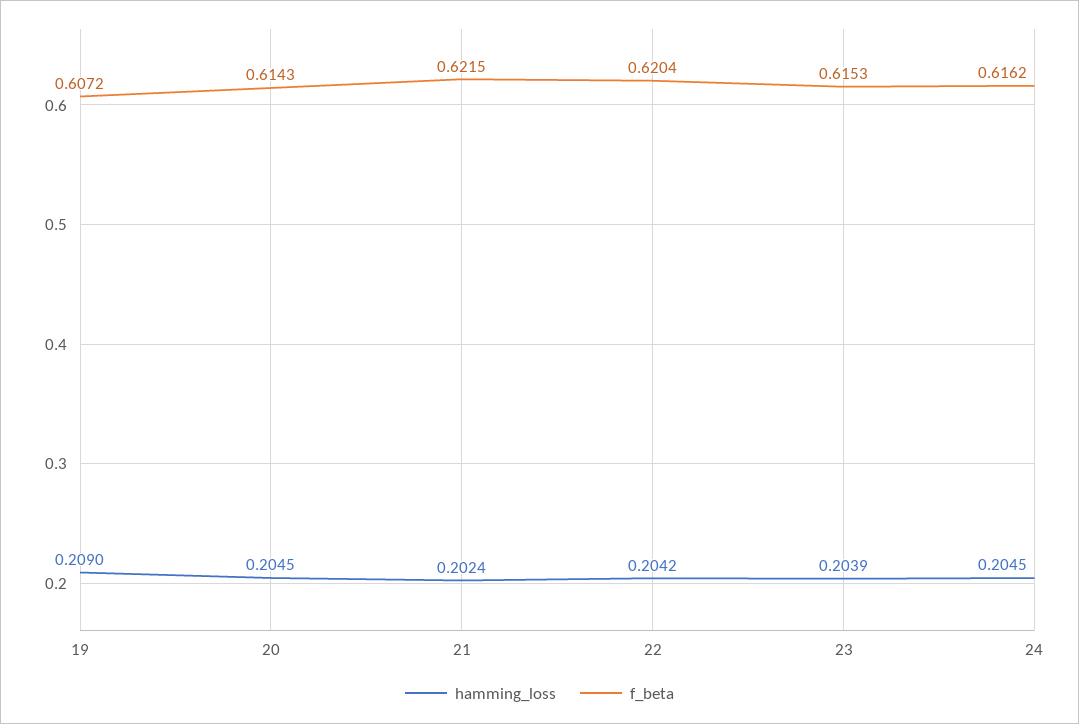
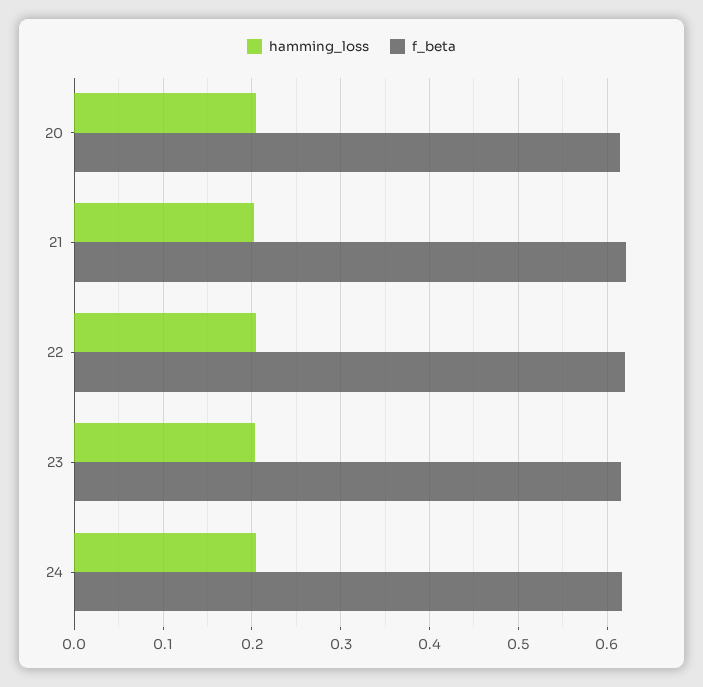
  {
    "hamming_loss": {
-     "19": 0.209,
      "20": 0.2045,
      "21": 0.2024,
      "22": 0.2042,
      "23": 0.2039,
      "24": 0.2045
    },
    "f_beta": {
-     "19": 0.6072,
      "20": 0.6143,
      "21": 0.6215,
      "22": 0.6204,
      "23": 0.6153,
      "24": 0.6162
    }
  }

